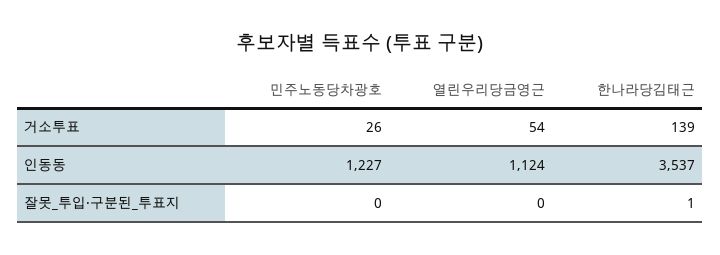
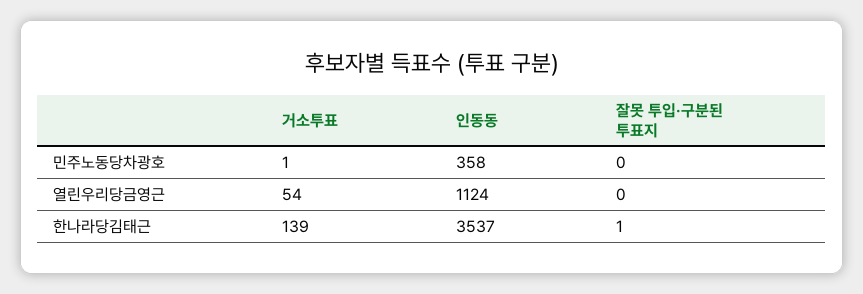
  {
    "민주노동당차광호": {
-     "거소투표": 26,
+     "거소투표": 1,
-     "인동동": 1227,
+     "인동동": 358,
      "잘못_투입·구분된_투표지": 0
    },
    "열린우리당금영근": {
      "거소투표": 54,
      "인동동": 1124,
      "잘못_투입·구분된_투표지": 0
    },
    "한나라당김태근": {
      "거소투표": 139,
      "인동동": 3537,
      "잘못_투입·구분된_투표지": 1
    }
  }

